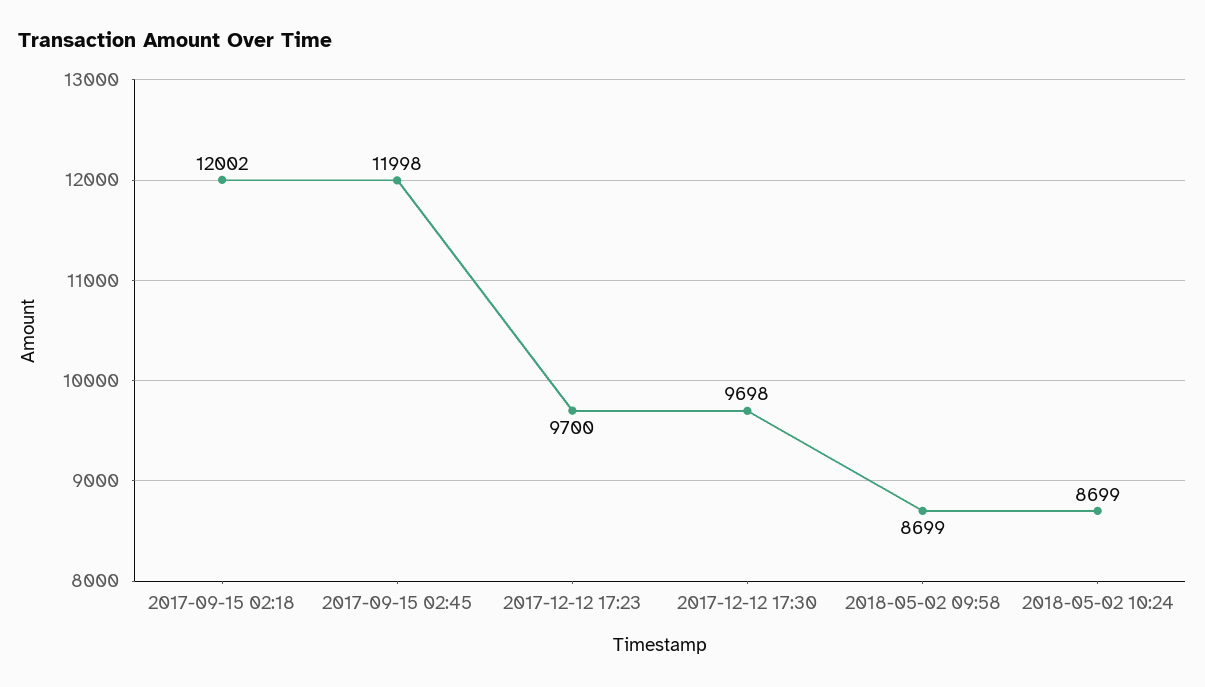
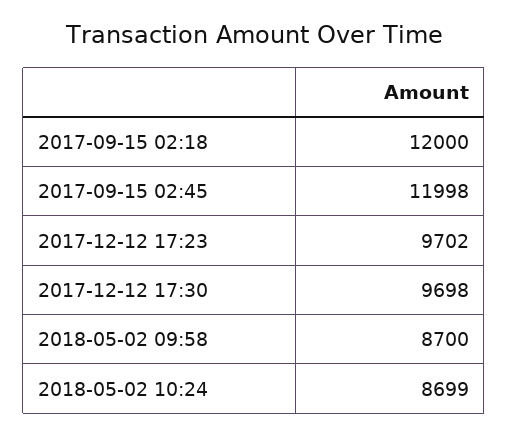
  {
-   "2017-09-15 02:18": 12002,
+   "2017-09-15 02:18": 12000,
    "2017-09-15 02:45": 11998,
-   "2017-12-12 17:23": 9700,
+   "2017-12-12 17:23": 9702,
    "2017-12-12 17:30": 9698,
-   "2018-05-02 09:58": 8699,
+   "2018-05-02 09:58": 8700,
    "2018-05-02 10:24": 8699
  }

